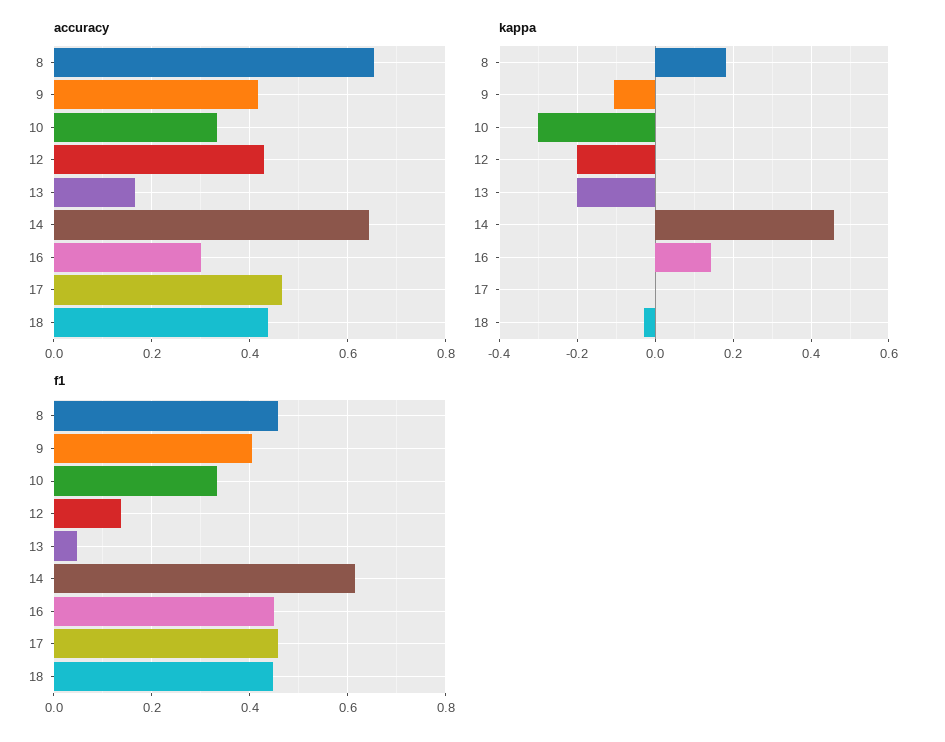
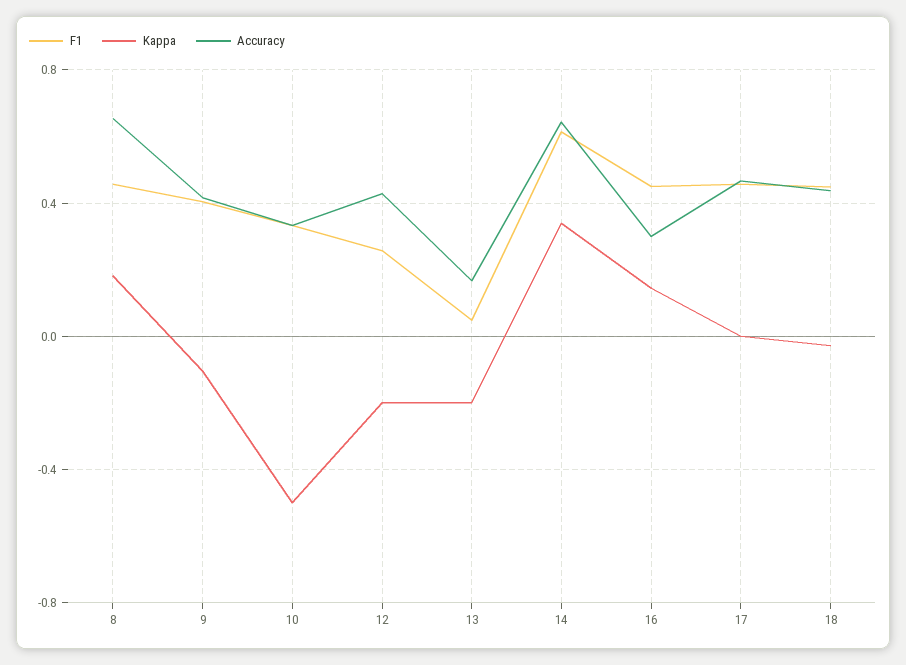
  {
    "accuracy": {
      "8": 0.66,
      "9": 0.42,
      "10": 0.34,
      "12": 0.42,
      "13": 0.16,
      "14": 0.64,
      "16": 0.3,
      "17": 0.46,
      "18": 0.44
    },
    "kappa": {
      "8": 0.18,
      "9": -0.1,
-     "10": -0.3,
+     "10": -0.5,
      "12": -0.2,
      "13": -0.2,
-     "14": 0.46,
+     "14": 0.35,
      "16": 0.14,
      "17": 0,
      "18": -0.02
    },
    "f1": {
      "8": 0.46,
      "9": 0.4,
      "10": 0.34,
-     "12": 0.14,
+     "12": 0.25,
      "13": 0.04,
      "14": 0.62,
      "16": 0.46,
      "17": 0.46,
      "18": 0.44
    }
  }

